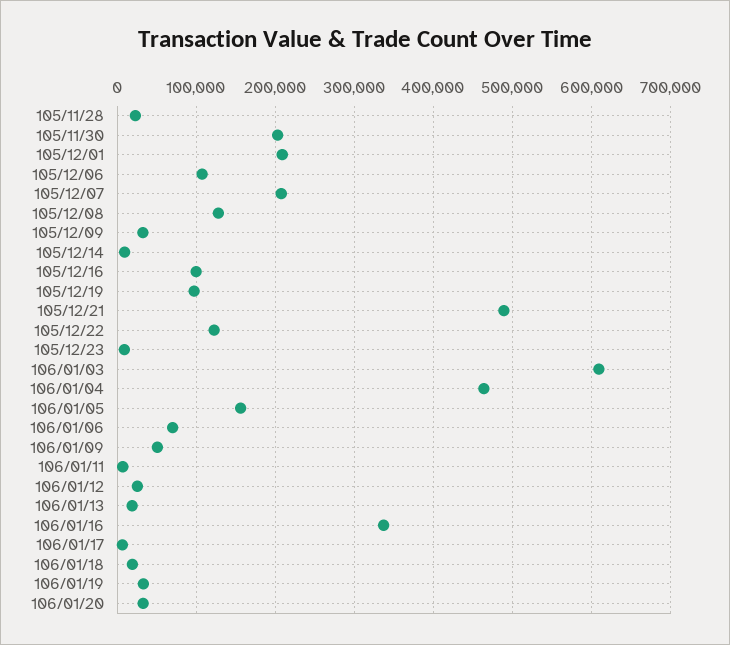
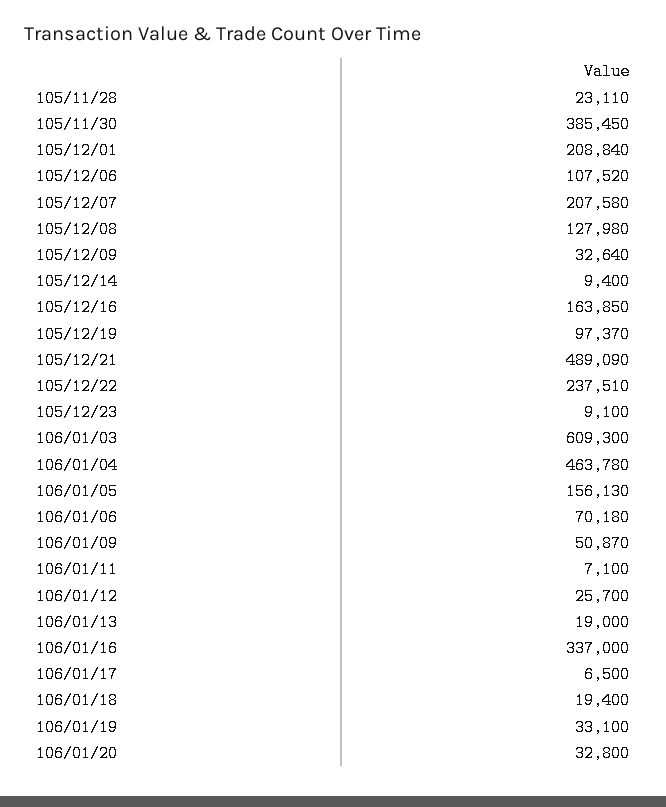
  {
    "105/11/28": 23110,
-   "105/11/30": 200000,
+   "105/11/30": 385450,
    "105/12/01": 208840,
    "105/12/06": 107520,
    "105/12/07": 207580,
    "105/12/08": 127980,
    "105/12/09": 32640,
    "105/12/14": 9400,
-   "105/12/16": 100000,
+   "105/12/16": 163850,
    "105/12/19": 97370,
    "105/12/21": 489090,
-   "105/12/22": 120000,
+   "105/12/22": 237510,
    "105/12/23": 9100,
    "106/01/03": 609300,
    "106/01/04": 463780,
    "106/01/05": 156130,
    "106/01/06": 70180,
    "106/01/09": 50870,
    "106/01/11": 7100,
    "106/01/12": 25700,
    "106/01/13": 19000,
    "106/01/16": 337000,
    "106/01/17": 6500,
    "106/01/18": 19400,
    "106/01/19": 33100,
    "106/01/20": 32800
  }

